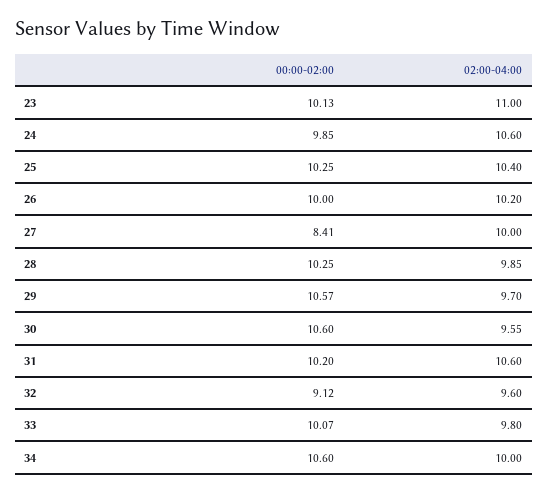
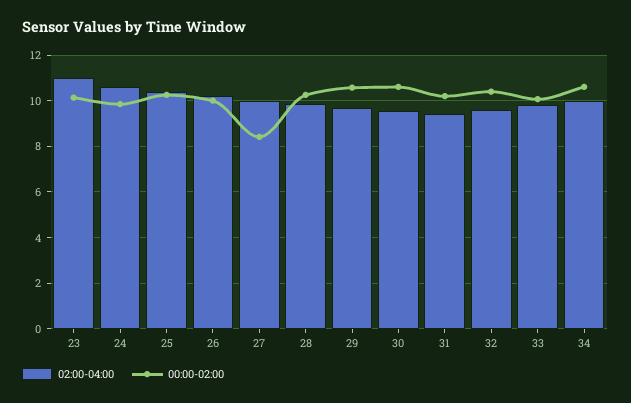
  {
    "00:00-02:00": {
      "23": 10.13,
      "24": 9.85,
      "25": 10.25,
      "26": 10,
      "27": 8.41,
      "28": 10.25,
      "29": 10.57,
      "30": 10.6,
      "31": 10.2,
-     "32": 9.12,
+     "32": 10.5,
      "33": 10.07,
      "34": 10.6
    },
    "02:00-04:00": {
      "23": 11,
      "24": 10.6,
      "25": 10.4,
      "26": 10.2,
      "27": 10,
      "28": 9.85,
      "29": 9.7,
      "30": 9.55,
-     "31": 10.6,
+     "31": 9.5,
      "32": 9.6,
      "33": 9.8,
      "34": 10
    }
  }

